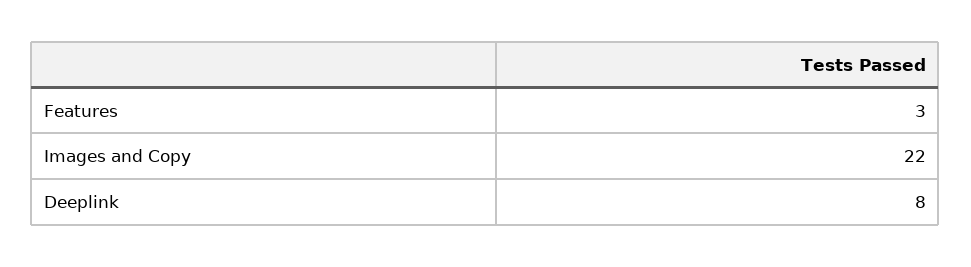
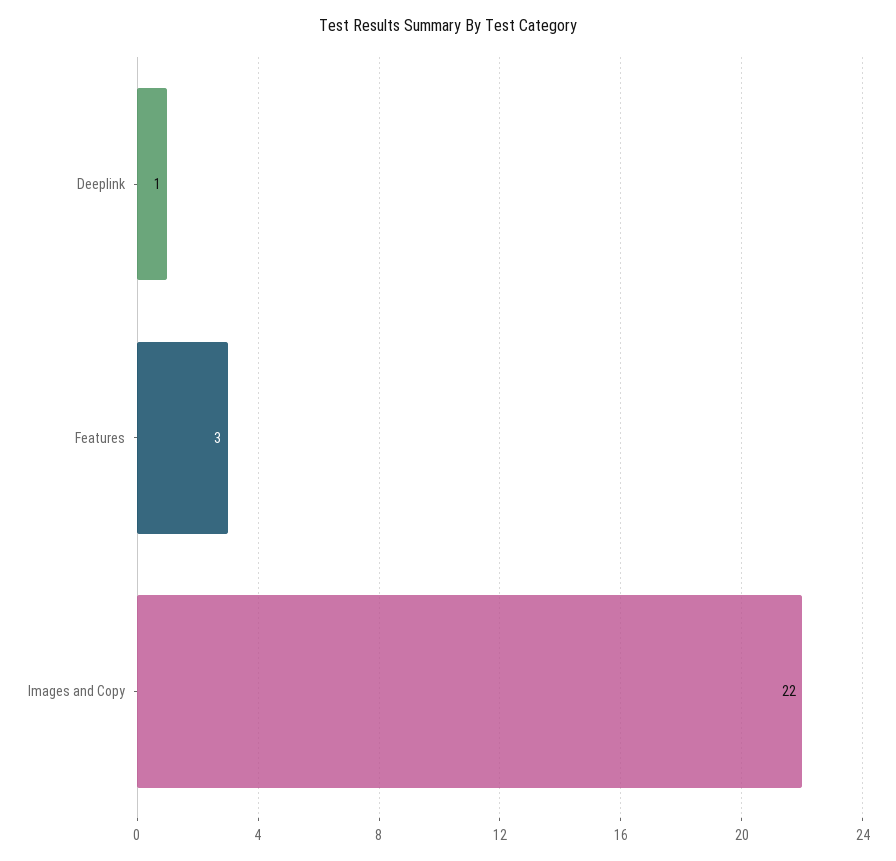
  {
    "Features": 3,
    "Images and Copy": 22,
-   "Deeplink": 8
+   "Deeplink": 1
  }

